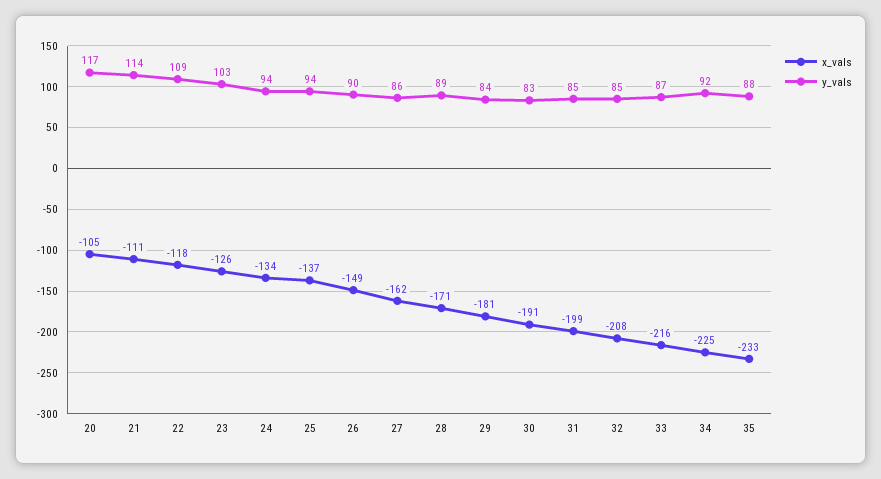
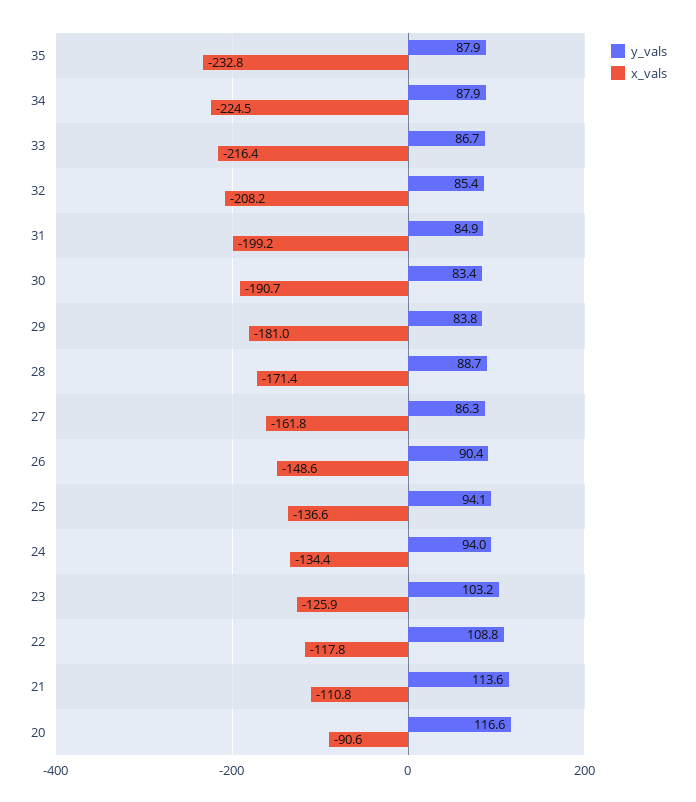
  {
    "x_vals": {
-     "20": -105,
+     "20": -90.6,
      "21": -110.8,
      "22": -117.8,
      "23": -125.9,
      "24": -134.4,
      "25": -136.6,
      "26": -148.6,
      "27": -161.8,
      "28": -171.4,
      "29": -181,
      "30": -190.7,
      "31": -199.2,
      "32": -208.2,
      "33": -216.4,
      "34": -224.5,
      "35": -232.8
    },
    "y_vals": {
      "20": 116.6,
      "21": 113.6,
      "22": 108.8,
      "23": 103.2,
      "24": 94,
      "25": 94.1,
      "26": 90.4,
      "27": 86.3,
      "28": 88.7,
      "29": 83.8,
      "30": 83.4,
      "31": 84.9,
      "32": 85.4,
      "33": 86.7,
-     "34": 92,
+     "34": 87.9,
      "35": 87.9
    }
  }

